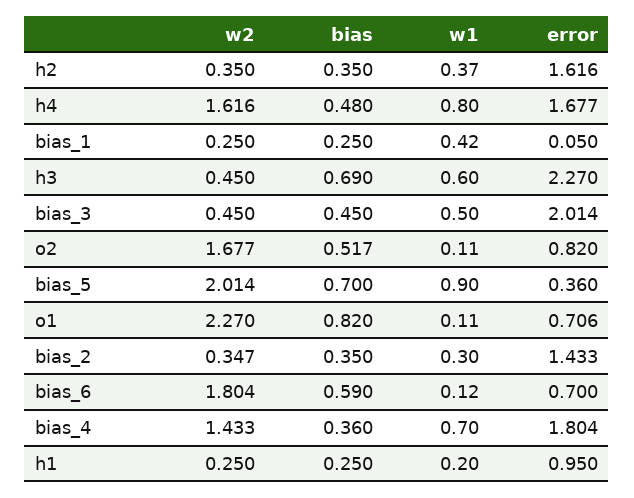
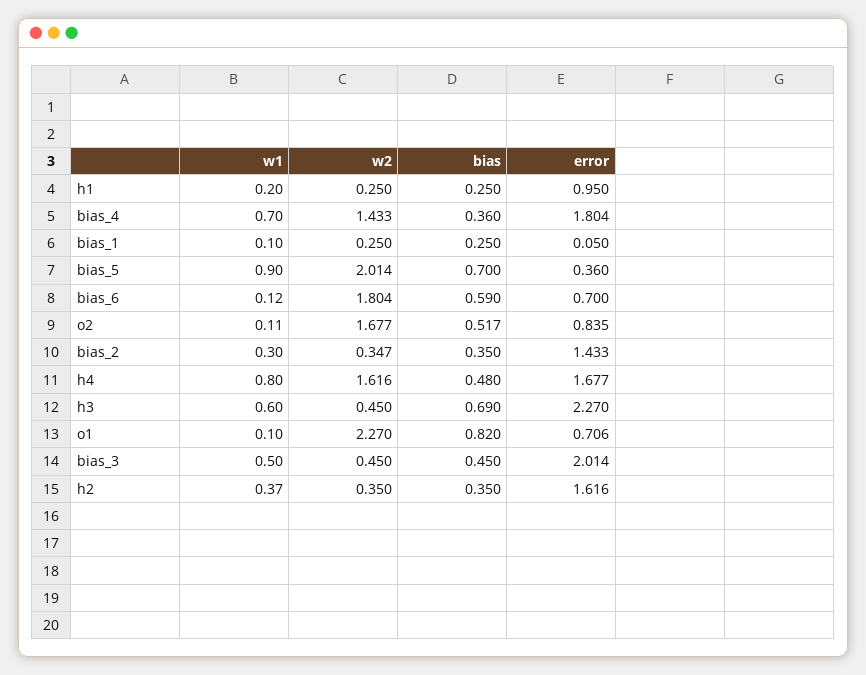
  {
    "w2": {
      "h2": 0.35,
      "h4": 1.616,
      "bias_1": 0.25,
      "h3": 0.45,
      "bias_3": 0.45,
      "o2": 1.677,
      "bias_5": 2.014,
      "o1": 2.27,
      "bias_2": 0.347,
      "bias_6": 1.804,
      "bias_4": 1.433,
      "h1": 0.25
    },
    "bias": {
      "h2": 0.35,
      "h4": 0.48,
      "bias_1": 0.25,
      "h3": 0.69,
      "bias_3": 0.45,
      "o2": 0.517,
      "bias_5": 0.7,
      "o1": 0.82,
      "bias_2": 0.35,
      "bias_6": 0.59,
      "bias_4": 0.36,
      "h1": 0.25
    },
    "w1": {
      "h2": 0.37,
      "h4": 0.8,
-     "bias_1": 0.42,
+     "bias_1": 0.1,
      "h3": 0.6,
      "bias_3": 0.5,
      "o2": 0.11,
      "bias_5": 0.9,
-     "o1": 0.11,
+     "o1": 0.1,
      "bias_2": 0.3,
      "bias_6": 0.12,
      "bias_4": 0.7,
      "h1": 0.2
    },
    "error": {
      "h2": 1.616,
      "h4": 1.677,
      "bias_1": 0.05,
      "h3": 2.27,
      "bias_3": 2.014,
-     "o2": 0.82,
+     "o2": 0.835,
      "bias_5": 0.36,
      "o1": 0.706,
      "bias_2": 1.433,
      "bias_6": 0.7,
      "bias_4": 1.804,
      "h1": 0.95
    }
  }

